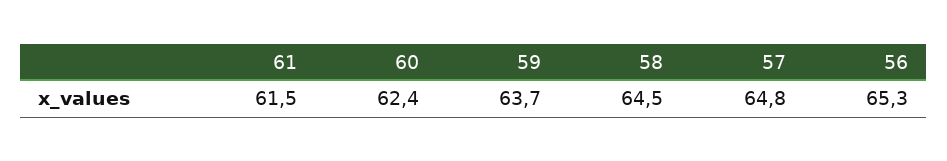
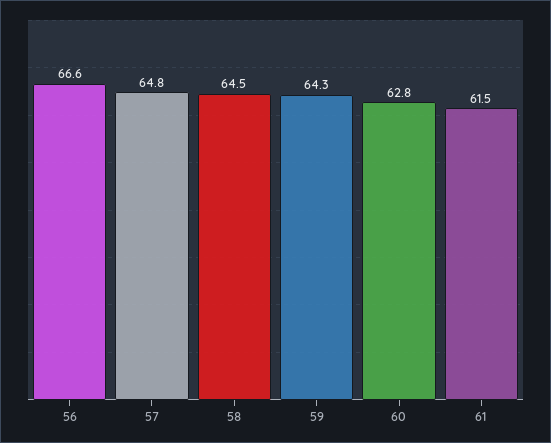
  {
    "61": 61.5,
-   "60": 62.4,
+   "60": 62.8,
-   "59": 63.7,
+   "59": 64.3,
    "58": 64.5,
    "57": 64.8,
-   "56": 65.3
+   "56": 66.6
  }

